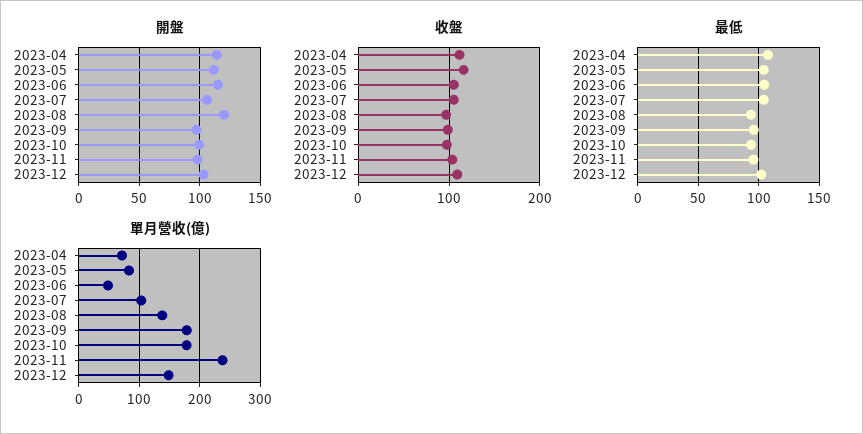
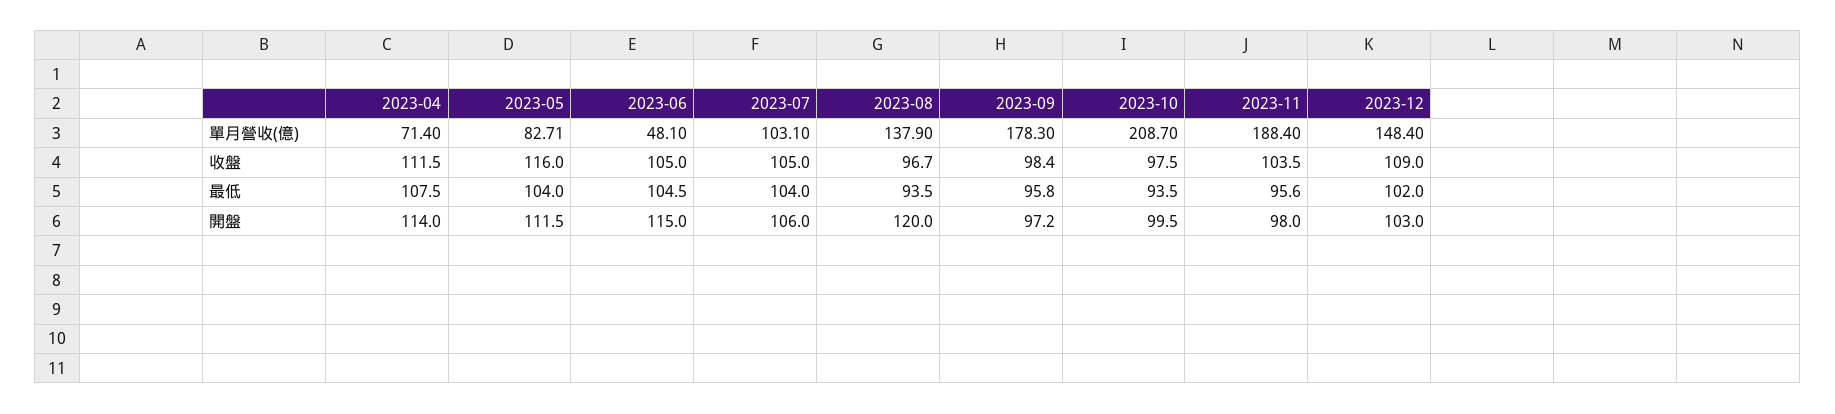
  {
    "開盤": {
      "2023-04": 114,
      "2023-05": 111.5,
      "2023-06": 115,
      "2023-07": 106,
      "2023-08": 120,
      "2023-09": 97.2,
      "2023-10": 99.5,
      "2023-11": 98,
      "2023-12": 103
    },
    "收盤": {
      "2023-04": 111.5,
      "2023-05": 116,
      "2023-06": 105,
      "2023-07": 105,
      "2023-08": 96.7,
      "2023-09": 98.4,
      "2023-10": 97.5,
      "2023-11": 103.5,
      "2023-12": 109
    },
    "最低": {
      "2023-04": 107.5,
      "2023-05": 104,
      "2023-06": 104.5,
      "2023-07": 104,
      "2023-08": 93.5,
      "2023-09": 95.8,
      "2023-10": 93.5,
      "2023-11": 95.6,
      "2023-12": 102
    },
    "單月營收(億)": {
      "2023-04": 71.4,
      "2023-05": 82.71,
      "2023-06": 48.1,
      "2023-07": 103.1,
      "2023-08": 137.9,
      "2023-09": 178.3,
-     "2023-10": 180,
+     "2023-10": 208.7,
-     "2023-11": 240,
+     "2023-11": 188.4,
      "2023-12": 148.4
    }
  }

